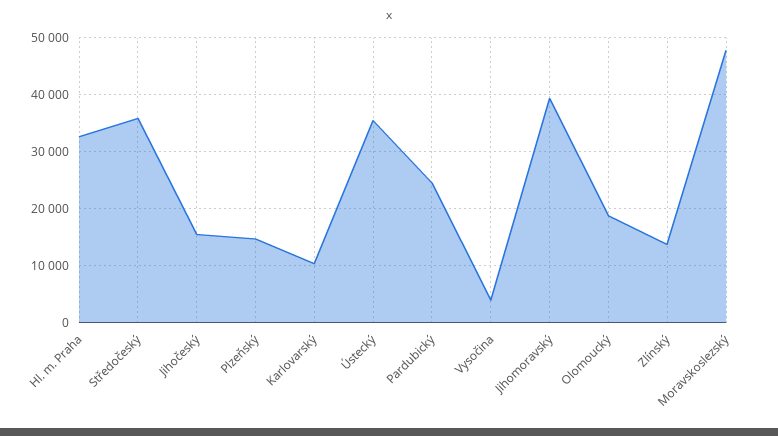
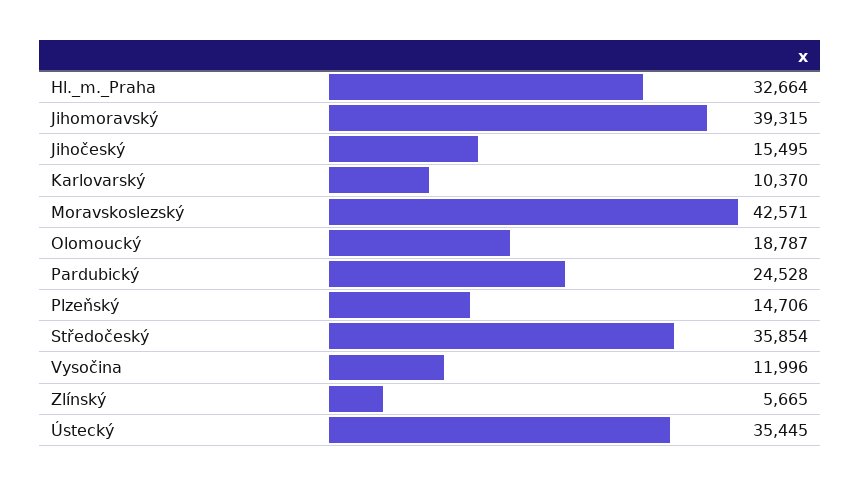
  {
    "Hl. m. Praha": 32664,
    "Středočeský": 35854,
    "Jihočeský": 15495,
    "Plzeňský": 14706,
    "Karlovarský": 10370,
    "Ústecký": 35445,
    "Pardubický": 24528,
-   "Vysočina": 4000,
+   "Vysočina": 11996,
    "Jihomoravský": 39315,
    "Olomoucký": 18787,
-   "Zlínský": 14000,
+   "Zlínský": 5665,
-   "Moravskoslezský": 48000
+   "Moravskoslezský": 42571
  }

